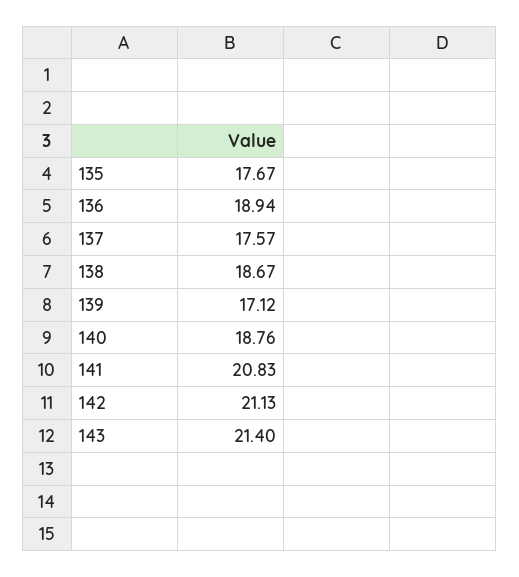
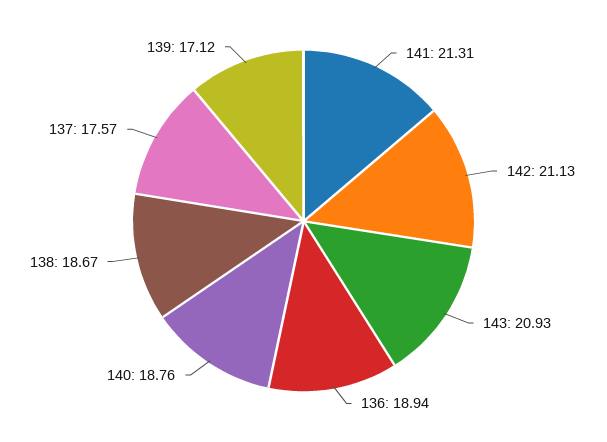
  {
-   "135": 17.67,
    "136": 18.94,
    "137": 17.57,
    "138": 18.67,
    "139": 17.12,
    "140": 18.76,
-   "141": 20.83,
+   "141": 21.31,
    "142": 21.13,
-   "143": 21.4
+   "143": 20.93
  }

